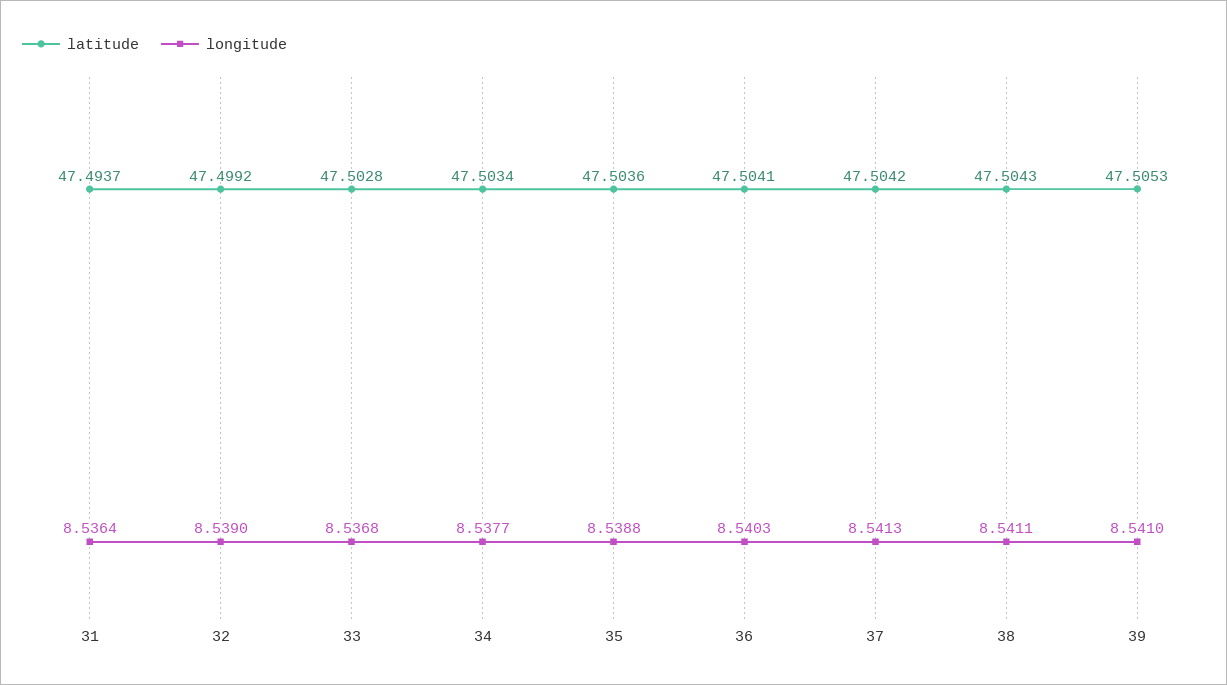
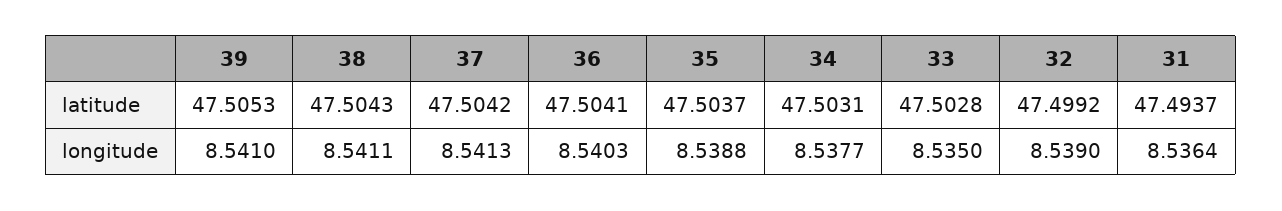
  {
    "latitude": {
      "31": 47.4937,
      "32": 47.4992,
      "33": 47.5028,
-     "34": 47.5034,
+     "34": 47.5031,
-     "35": 47.5036,
+     "35": 47.5037,
      "36": 47.5041,
      "37": 47.5042,
      "38": 47.5043,
      "39": 47.5053
    },
    "longitude": {
      "31": 8.5364,
      "32": 8.539,
-     "33": 8.5368,
+     "33": 8.535,
      "34": 8.5377,
      "35": 8.5388,
      "36": 8.5403,
      "37": 8.5413,
      "38": 8.5411,
      "39": 8.541
    }
  }

